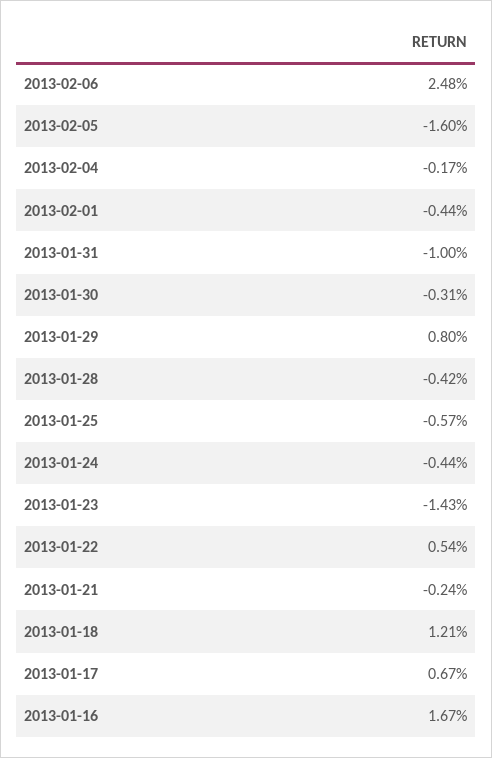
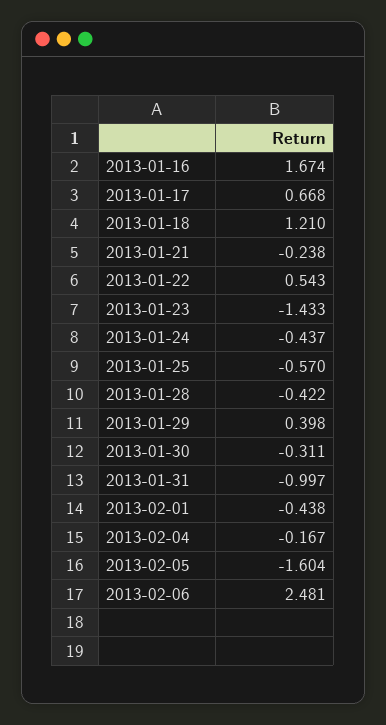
  {
    "2013-02-06": 2.481,
    "2013-02-05": -1.604,
    "2013-02-04": -0.167,
    "2013-02-01": -0.438,
    "2013-01-31": -0.997,
    "2013-01-30": -0.311,
-   "2013-01-29": 0.8,
+   "2013-01-29": 0.398,
    "2013-01-28": -0.422,
    "2013-01-25": -0.57,
    "2013-01-24": -0.437,
    "2013-01-23": -1.433,
    "2013-01-22": 0.543,
    "2013-01-21": -0.238,
    "2013-01-18": 1.21,
    "2013-01-17": 0.668,
    "2013-01-16": 1.674
  }

